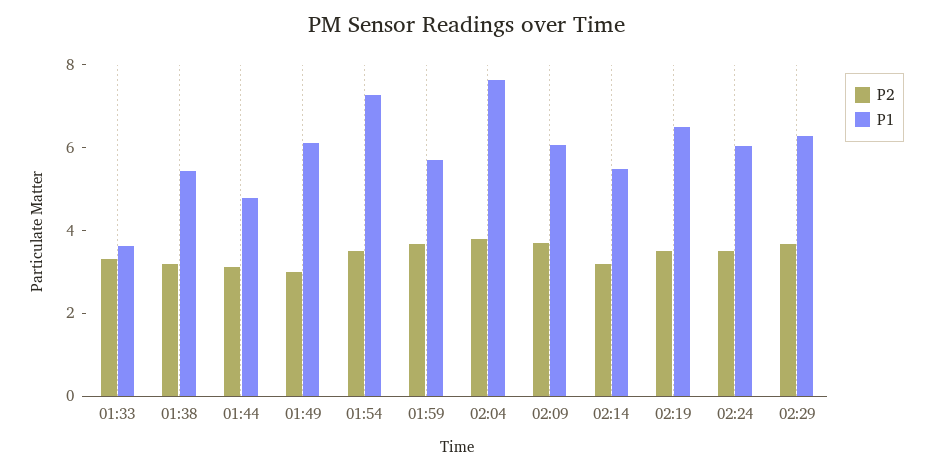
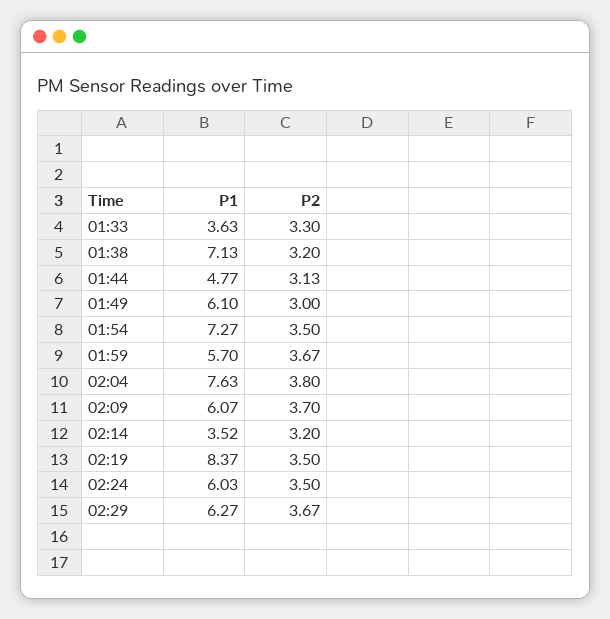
  {
    "P2": {
      "01:33": 3.3,
      "01:38": 3.2,
      "01:44": 3.13,
      "01:49": 3,
      "01:54": 3.5,
      "01:59": 3.67,
      "02:04": 3.8,
      "02:09": 3.7,
      "02:14": 3.2,
      "02:19": 3.5,
      "02:24": 3.5,
      "02:29": 3.67
    },
    "P1": {
      "01:33": 3.63,
-     "01:38": 5.5,
+     "01:38": 7.13,
      "01:44": 4.77,
      "01:49": 6.1,
      "01:54": 7.27,
      "01:59": 5.7,
      "02:04": 7.63,
      "02:09": 6.07,
-     "02:14": 5.5,
+     "02:14": 3.52,
-     "02:19": 6.5,
+     "02:19": 8.37,
      "02:24": 6.03,
      "02:29": 6.27
    }
  }

